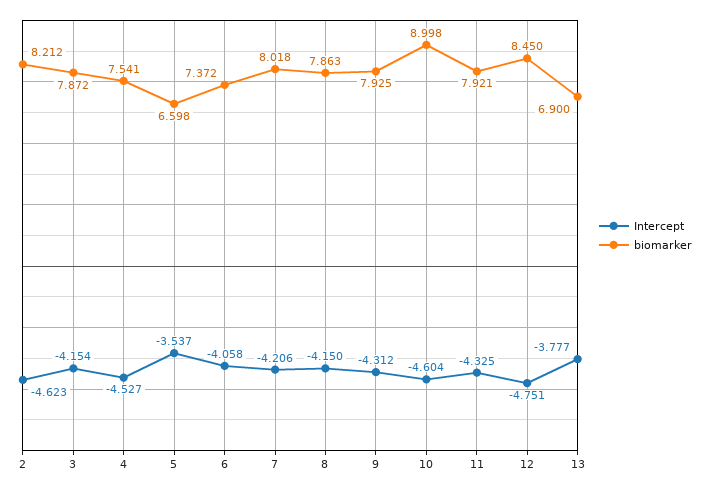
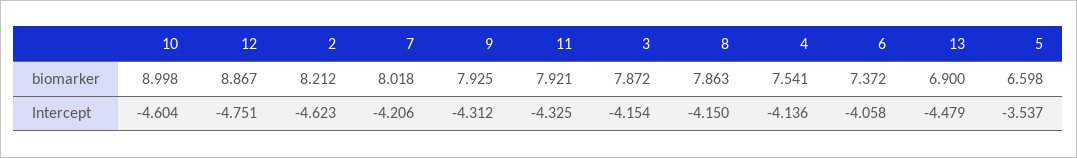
  {
    "Intercept": {
      "2": -4.623,
      "3": -4.154,
-     "4": -4.527,
+     "4": -4.136,
      "5": -3.537,
      "6": -4.058,
      "7": -4.206,
      "8": -4.15,
      "9": -4.312,
      "10": -4.604,
      "11": -4.325,
      "12": -4.751,
-     "13": -3.777
+     "13": -4.479
    },
    "biomarker": {
      "2": 8.212,
      "3": 7.872,
      "4": 7.541,
      "5": 6.598,
      "6": 7.372,
      "7": 8.018,
      "8": 7.863,
      "9": 7.925,
      "10": 8.998,
      "11": 7.921,
-     "12": 8.45,
+     "12": 8.867,
      "13": 6.9
    }
  }

